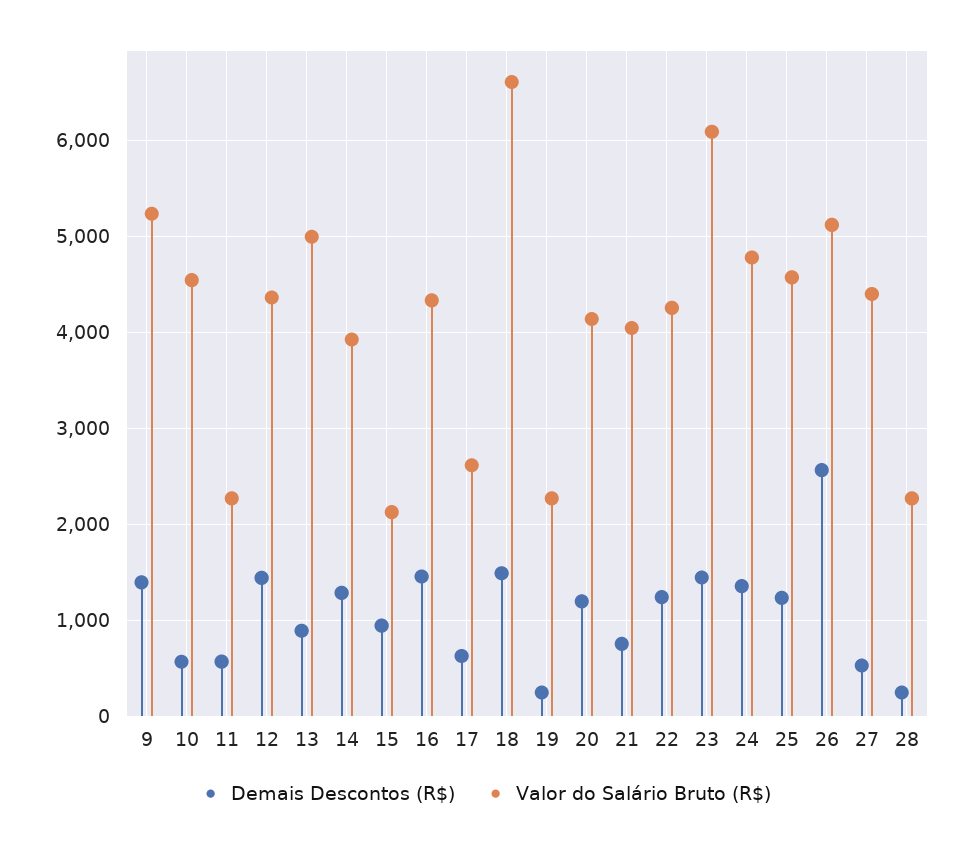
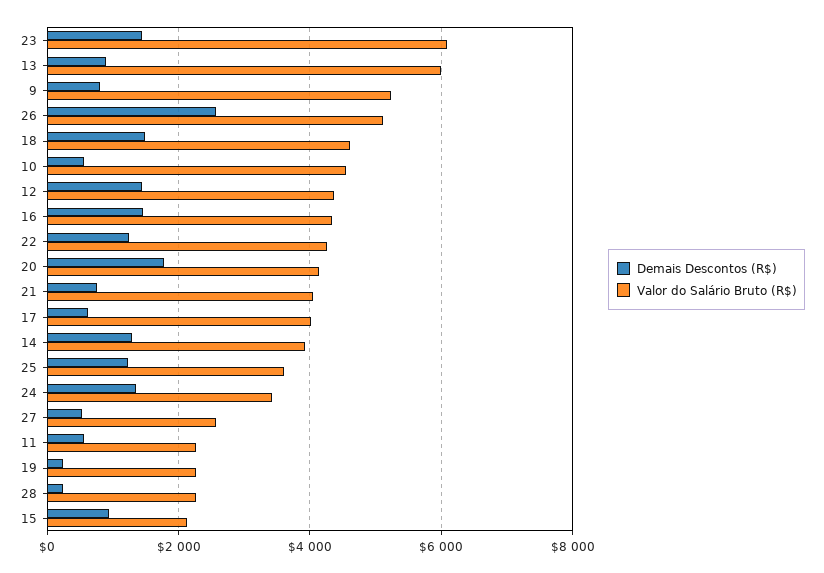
  {
    "Demais Descontos (R$)": {
-     "9": 1400,
+     "9": 800,
      "10": 600,
      "11": 600,
      "12": 1400,
      "13": 900,
      "14": 1300,
      "15": 900,
      "16": 1500,
      "17": 600,
      "18": 1500,
      "19": 200,
-     "20": 1200,
+     "20": 1800,
      "21": 800,
      "22": 1200,
      "23": 1400,
      "24": 1400,
      "25": 1200,
      "26": 2600,
      "27": 500,
      "28": 200
    },
    "Valor do Salário Bruto (R$)": {
      "9": 5200,
      "10": 4500,
      "11": 2300,
      "12": 4400,
-     "13": 5000,
+     "13": 6000,
      "14": 3900,
      "15": 2100,
      "16": 4300,
-     "17": 2600,
+     "17": 4000,
-     "18": 6600,
+     "18": 4600,
      "19": 2300,
      "20": 4100,
      "21": 4000,
      "22": 4300,
      "23": 6100,
-     "24": 4800,
+     "24": 3400,
-     "25": 4600,
+     "25": 3600,
      "26": 5100,
-     "27": 4400,
+     "27": 2600,
      "28": 2300
    }
  }

